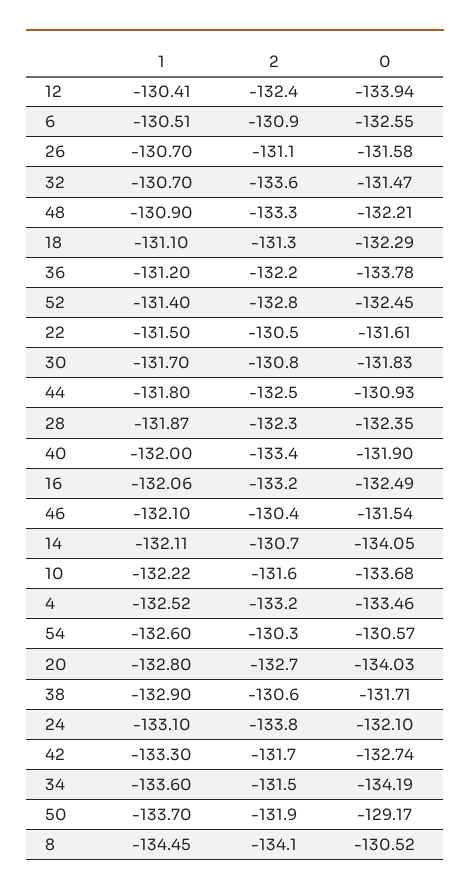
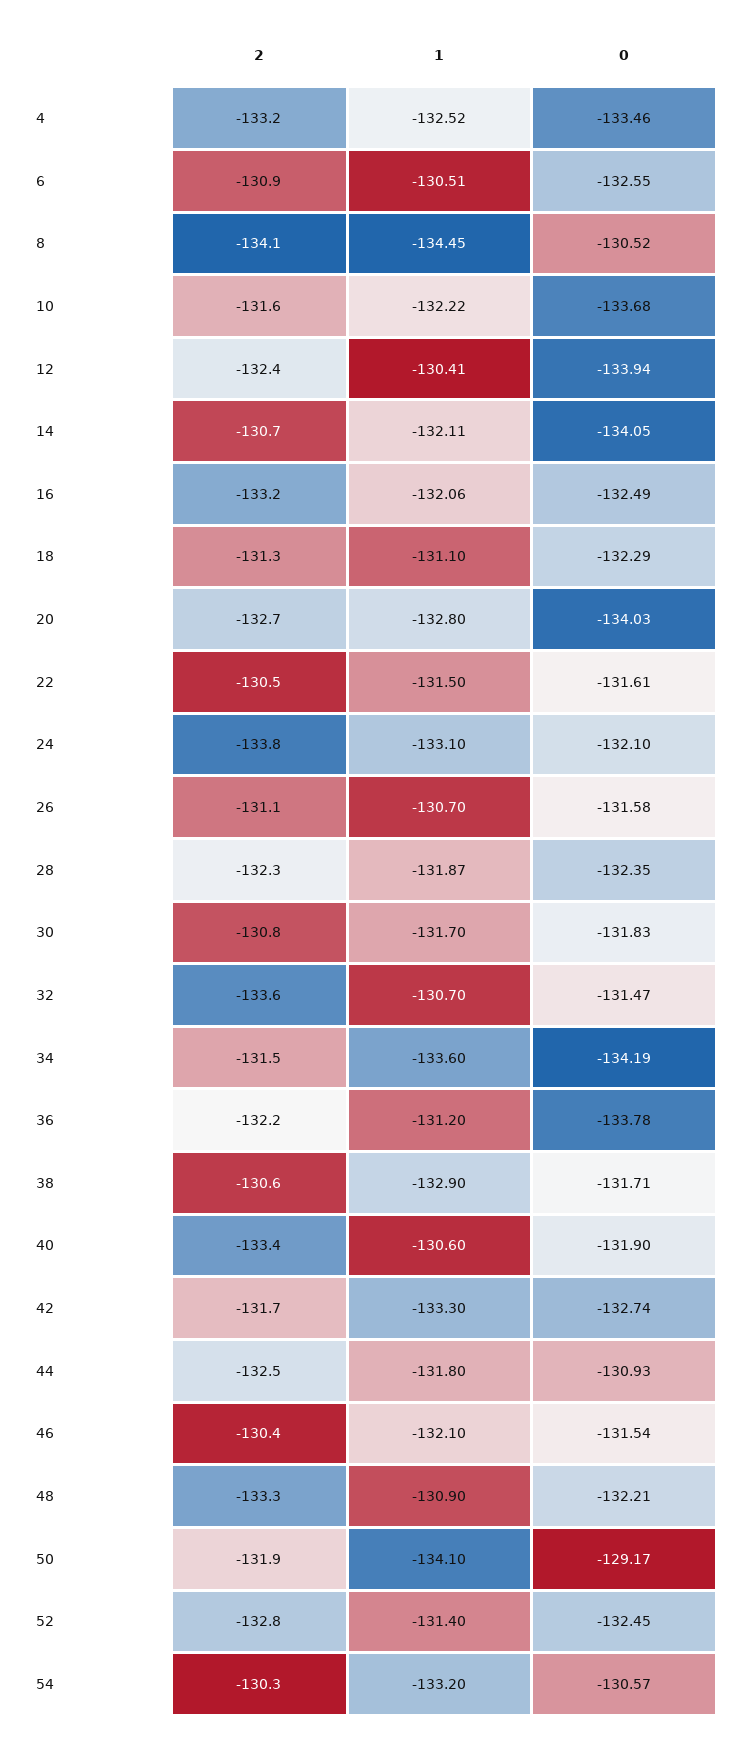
  {
    "1": {
      "12": -130.41,
      "6": -130.51,
      "26": -130.7,
      "32": -130.7,
      "48": -130.9,
      "18": -131.1,
      "36": -131.2,
      "52": -131.4,
      "22": -131.5,
      "30": -131.7,
      "44": -131.8,
      "28": -131.87,
-     "40": -132,
+     "40": -130.6,
      "16": -132.06,
      "46": -132.1,
      "14": -132.11,
      "10": -132.22,
      "4": -132.52,
-     "54": -132.6,
+     "54": -133.2,
      "20": -132.8,
      "38": -132.9,
      "24": -133.1,
      "42": -133.3,
      "34": -133.6,
-     "50": -133.7,
+     "50": -134.1,
      "8": -134.45
    },
    "2": {
      "12": -132.4,
      "6": -130.9,
      "26": -131.1,
      "32": -133.6,
      "48": -133.3,
      "18": -131.3,
      "36": -132.2,
      "52": -132.8,
      "22": -130.5,
      "30": -130.8,
      "44": -132.5,
      "28": -132.3,
      "40": -133.4,
      "16": -133.2,
      "46": -130.4,
      "14": -130.7,
      "10": -131.6,
      "4": -133.2,
      "54": -130.3,
      "20": -132.7,
      "38": -130.6,
      "24": -133.8,
      "42": -131.7,
      "34": -131.5,
      "50": -131.9,
      "8": -134.1
    },
    "0": {
      "12": -133.94,
      "6": -132.55,
      "26": -131.58,
      "32": -131.47,
      "48": -132.21,
      "18": -132.29,
      "36": -133.78,
      "52": -132.45,
      "22": -131.61,
      "30": -131.83,
      "44": -130.93,
      "28": -132.35,
      "40": -131.9,
      "16": -132.49,
      "46": -131.54,
      "14": -134.05,
      "10": -133.68,
      "4": -133.46,
      "54": -130.57,
      "20": -134.03,
      "38": -131.71,
      "24": -132.1,
      "42": -132.74,
      "34": -134.19,
      "50": -129.17,
      "8": -130.52
    }
  }

